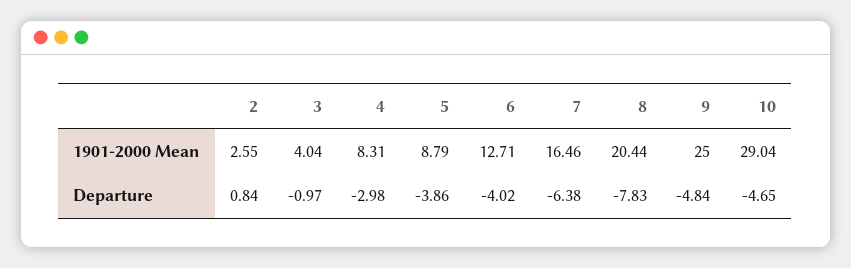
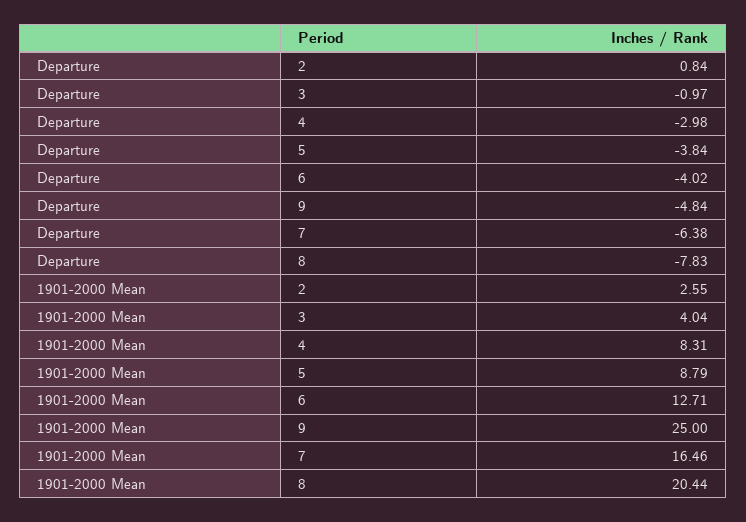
  {
    "2": {
      "1901-2000 Mean": 2.55,
      "Departure": 0.84
    },
    "3": {
      "1901-2000 Mean": 4.04,
      "Departure": -0.97
    },
    "4": {
      "1901-2000 Mean": 8.31,
      "Departure": -2.98
    },
    "5": {
      "1901-2000 Mean": 8.79,
-     "Departure": -3.86
+     "Departure": -3.84
    },
    "6": {
      "1901-2000 Mean": 12.71,
      "Departure": -4.02
    },
    "7": {
      "1901-2000 Mean": 16.46,
      "Departure": -6.38
    },
    "8": {
      "1901-2000 Mean": 20.44,
      "Departure": -7.83
    },
    "9": {
      "1901-2000 Mean": 25,
      "Departure": -4.84
-   },
+   }
-   "10": {
-     "1901-2000 Mean": 29.04,
-     "Departure": -4.65
-   }
  }

